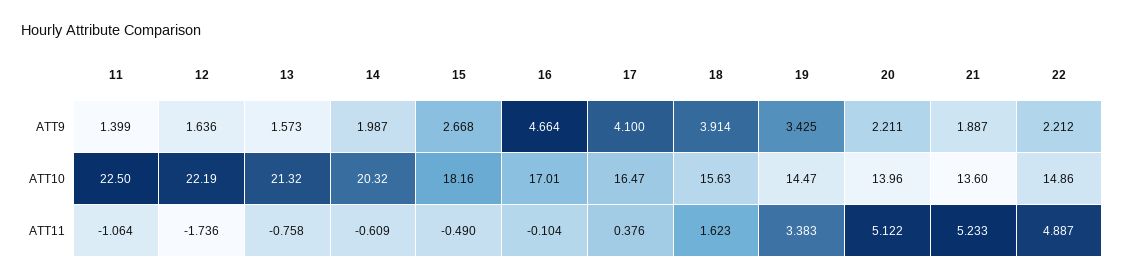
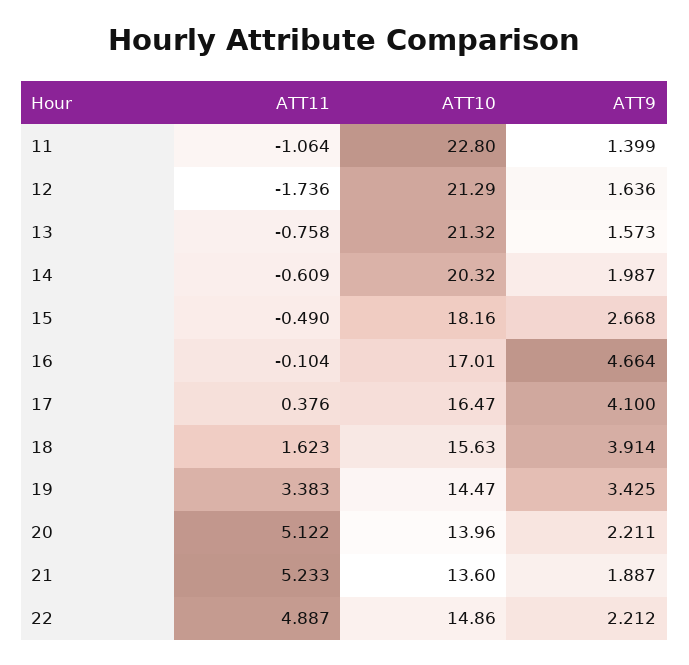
  {
    "11": {
      "ATT9": 1.399,
-     "ATT10": 22.5,
+     "ATT10": 22.8,
      "ATT11": -1.064
    },
    "12": {
      "ATT9": 1.636,
-     "ATT10": 22.19,
+     "ATT10": 21.29,
      "ATT11": -1.736
    },
    "13": {
      "ATT9": 1.573,
      "ATT10": 21.32,
      "ATT11": -0.758
    },
    "14": {
      "ATT9": 1.987,
      "ATT10": 20.32,
      "ATT11": -0.609
    },
    "15": {
      "ATT9": 2.668,
      "ATT10": 18.16,
      "ATT11": -0.49
    },
    "16": {
      "ATT9": 4.664,
      "ATT10": 17.01,
      "ATT11": -0.104
    },
    "17": {
      "ATT9": 4.1,
      "ATT10": 16.47,
      "ATT11": 0.376
    },
    "18": {
      "ATT9": 3.914,
      "ATT10": 15.63,
      "ATT11": 1.623
    },
    "19": {
      "ATT9": 3.425,
      "ATT10": 14.47,
      "ATT11": 3.383
    },
    "20": {
      "ATT9": 2.211,
      "ATT10": 13.96,
      "ATT11": 5.122
    },
    "21": {
      "ATT9": 1.887,
      "ATT10": 13.6,
      "ATT11": 5.233
    },
    "22": {
      "ATT9": 2.212,
      "ATT10": 14.86,
      "ATT11": 4.887
    }
  }

